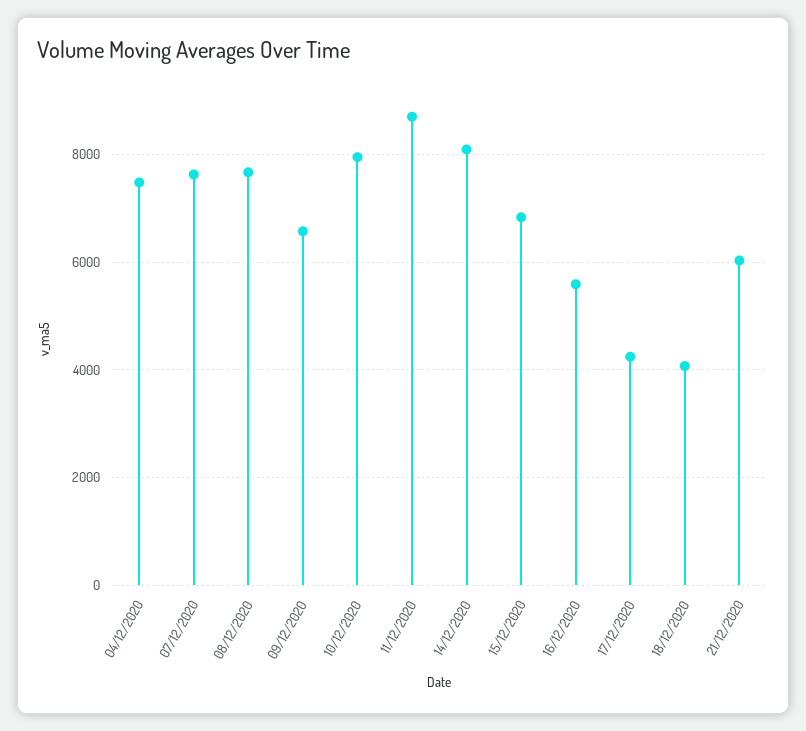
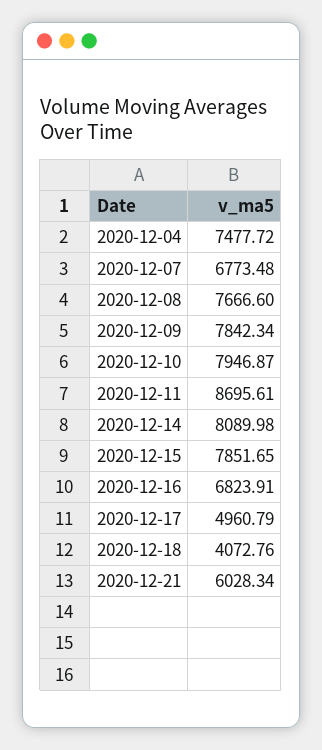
  {
    "04/12/2020": 7477.72,
-   "07/12/2020": 7600,
+   "07/12/2020": 6773.48,
    "08/12/2020": 7666.6,
-   "09/12/2020": 6600,
+   "09/12/2020": 7842.34,
    "10/12/2020": 7946.87,
    "11/12/2020": 8695.61,
    "14/12/2020": 8089.98,
-   "15/12/2020": 6800,
+   "15/12/2020": 7851.65,
-   "16/12/2020": 5600,
+   "16/12/2020": 6823.91,
-   "17/12/2020": 4200,
+   "17/12/2020": 4960.79,
    "18/12/2020": 4072.76,
    "21/12/2020": 6028.34
  }

